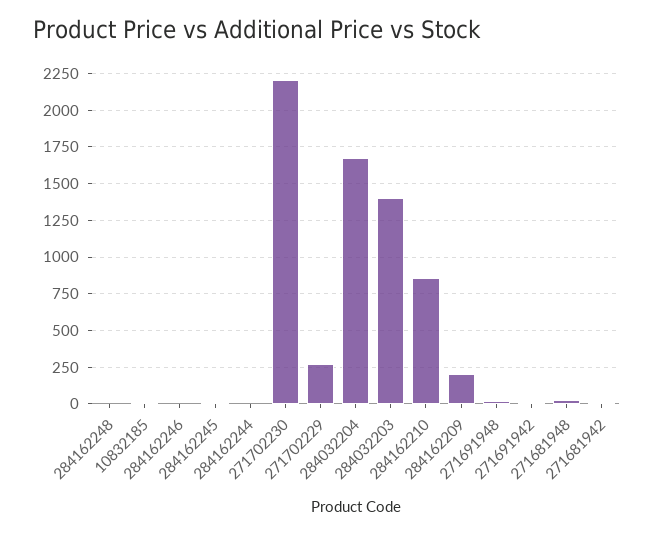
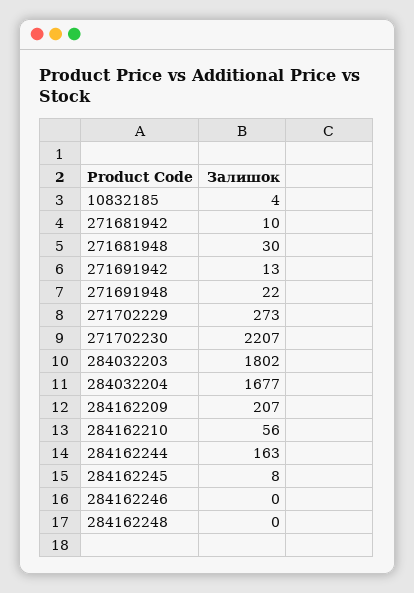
  {
    "284162248": 0,
    "10832185": 4,
    "284162246": 0,
    "284162245": 8,
-   "284162244": 0,
+   "284162244": 163,
    "271702230": 2207,
    "271702229": 273,
    "284032204": 1677,
-   "284032203": 1400,
+   "284032203": 1802,
-   "284162210": 850,
+   "284162210": 56,
    "284162209": 207,
    "271691948": 22,
    "271691942": 13,
    "271681948": 30,
    "271681942": 10
  }

